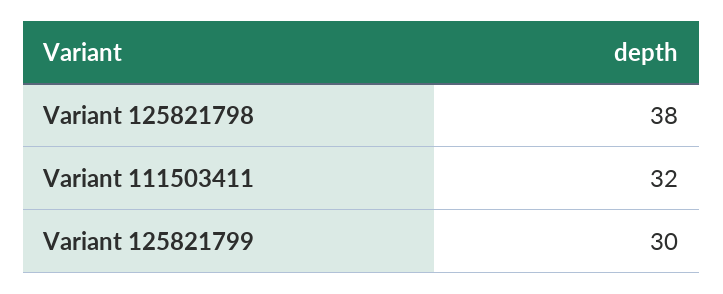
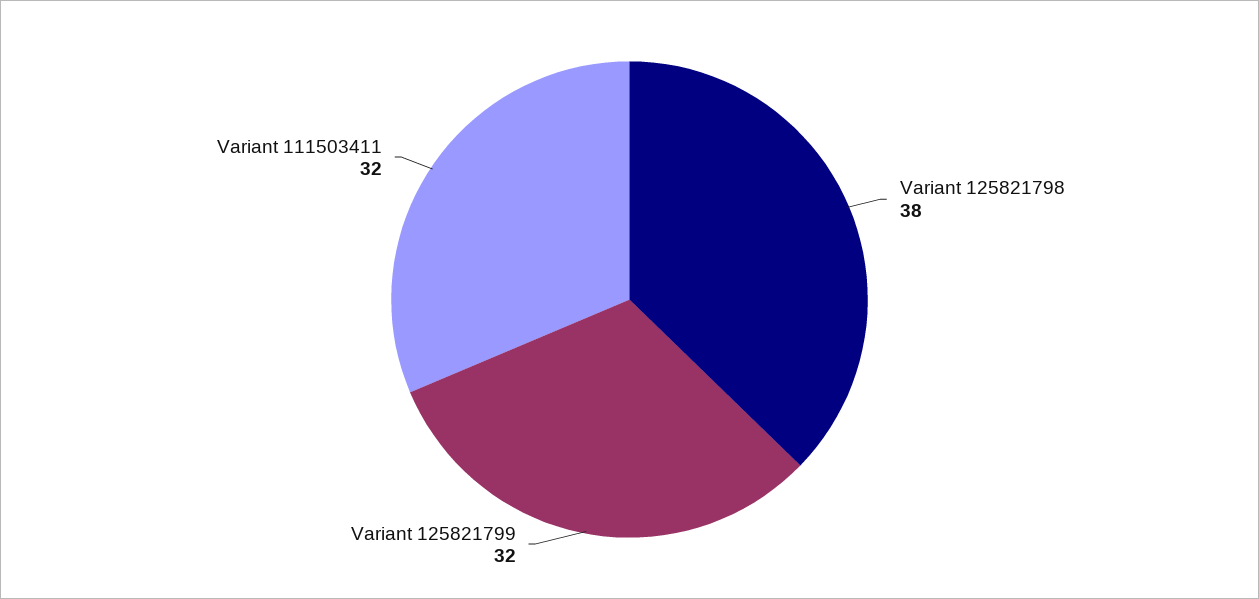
  {
    "Variant 125821798": 38,
    "Variant 111503411": 32,
-   "Variant 125821799": 30
+   "Variant 125821799": 32
  }

